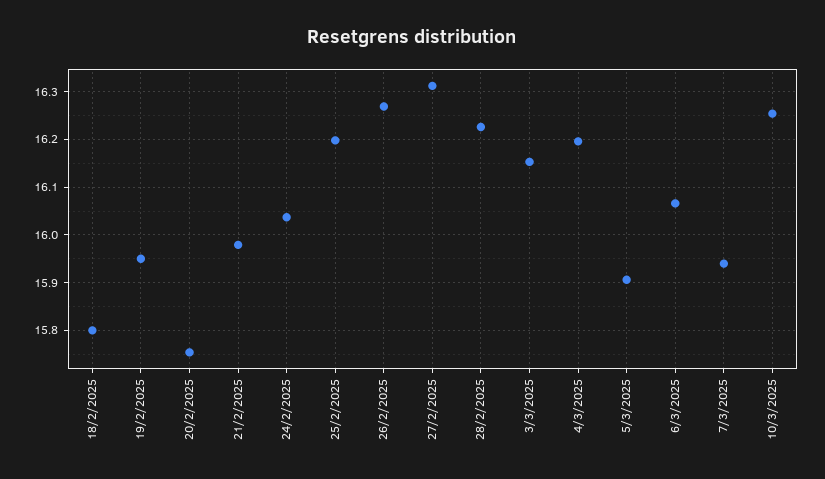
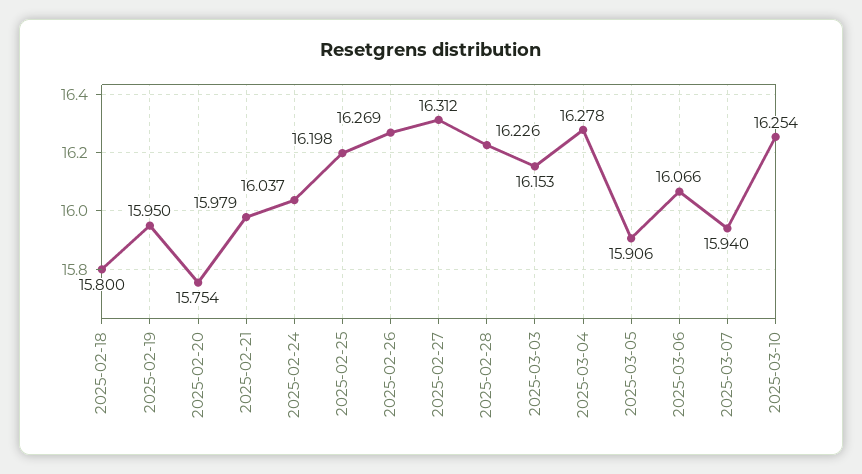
  {
    "18/2/2025": 15.8,
    "19/2/2025": 15.95,
    "20/2/2025": 15.754,
    "21/2/2025": 15.979,
    "24/2/2025": 16.037,
    "25/2/2025": 16.198,
    "26/2/2025": 16.269,
    "27/2/2025": 16.312,
    "28/2/2025": 16.226,
    "3/3/2025": 16.153,
-   "4/3/2025": 16.2,
+   "4/3/2025": 16.278,
    "5/3/2025": 15.906,
    "6/3/2025": 16.066,
    "7/3/2025": 15.94,
    "10/3/2025": 16.254
  }

